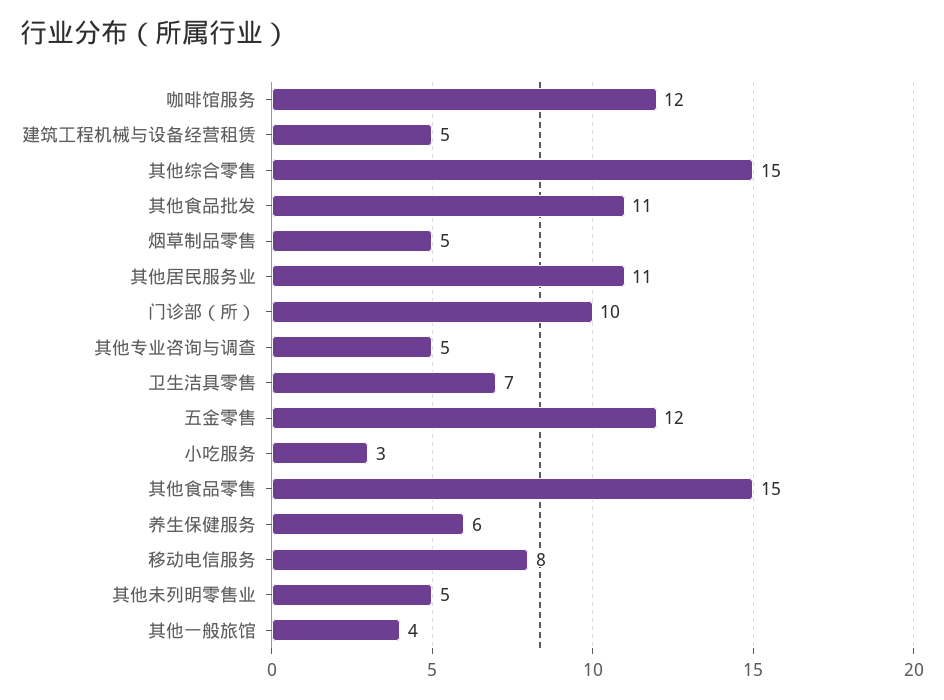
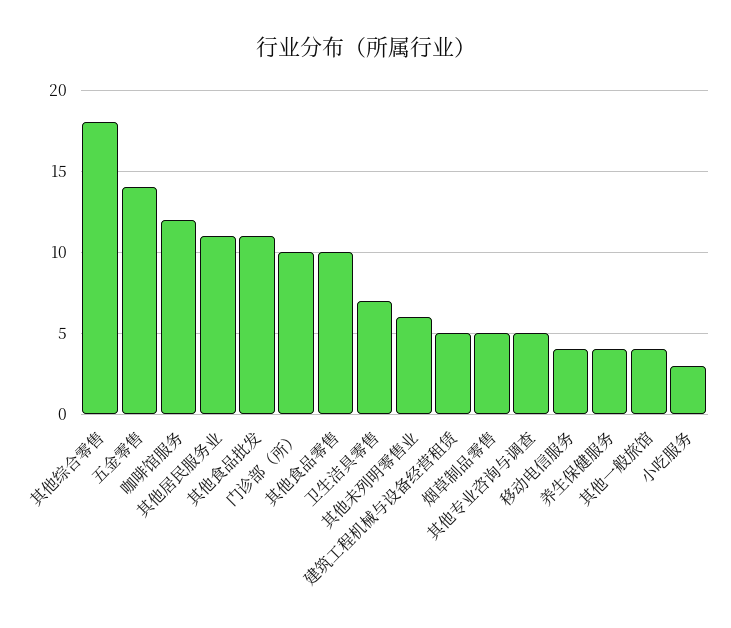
  {
    "咖啡馆服务": 12,
    "建筑工程机械与设备经营租赁": 5,
-   "其他综合零售": 15,
+   "其他综合零售": 18,
    "其他食品批发": 11,
    "烟草制品零售": 5,
    "其他居民服务业": 11,
    "门诊部（所）": 10,
    "其他专业咨询与调查": 5,
    "卫生洁具零售": 7,
-   "五金零售": 12,
+   "五金零售": 14,
    "小吃服务": 3,
-   "其他食品零售": 15,
+   "其他食品零售": 10,
-   "养生保健服务": 6,
+   "养生保健服务": 4,
-   "移动电信服务": 8,
+   "移动电信服务": 4,
-   "其他未列明零售业": 5,
+   "其他未列明零售业": 6,
    "其他一般旅馆": 4
  }

